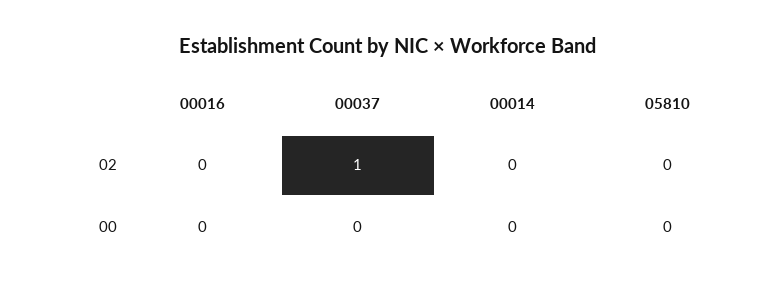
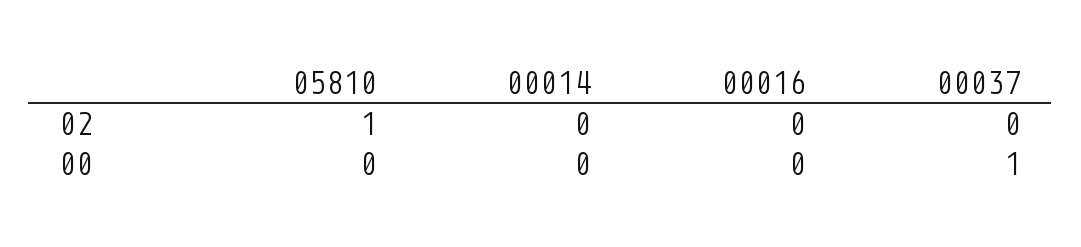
  {
    "00016": {
      "02": 0,
      "00": 0
    },
    "00037": {
-     "02": 1,
+     "02": 0,
-     "00": 0
+     "00": 1
    },
    "00014": {
      "02": 0,
      "00": 0
    },
    "05810": {
-     "02": 0,
+     "02": 1,
      "00": 0
    }
  }

